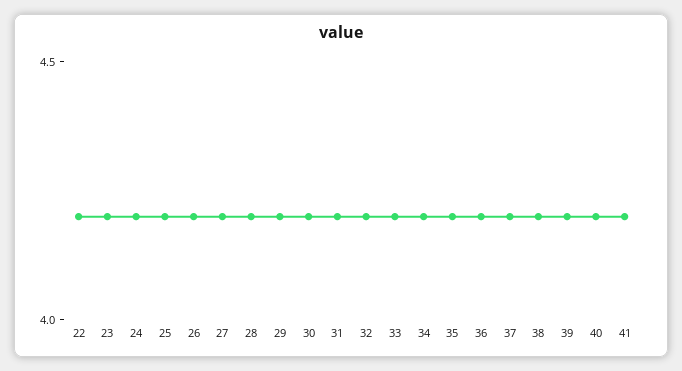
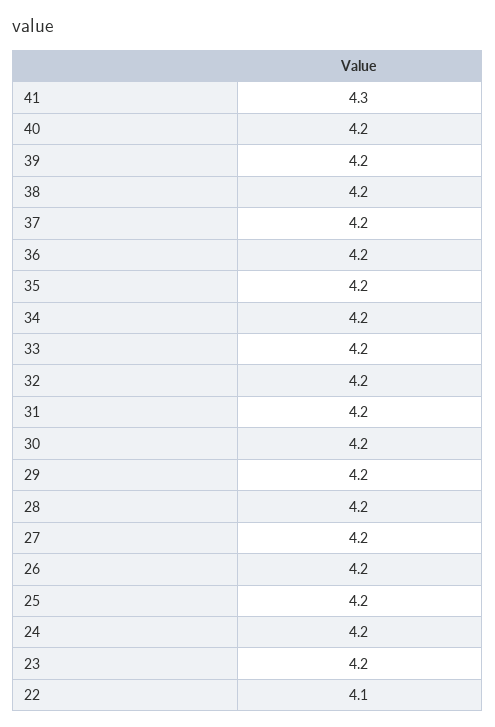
  {
-   "22": 4.2,
+   "22": 4.1,
    "23": 4.2,
    "24": 4.2,
    "25": 4.2,
    "26": 4.2,
    "27": 4.2,
    "28": 4.2,
    "29": 4.2,
    "30": 4.2,
    "31": 4.2,
    "32": 4.2,
    "33": 4.2,
    "34": 4.2,
    "35": 4.2,
    "36": 4.2,
    "37": 4.2,
    "38": 4.2,
    "39": 4.2,
    "40": 4.2,
-   "41": 4.2
+   "41": 4.3
  }

